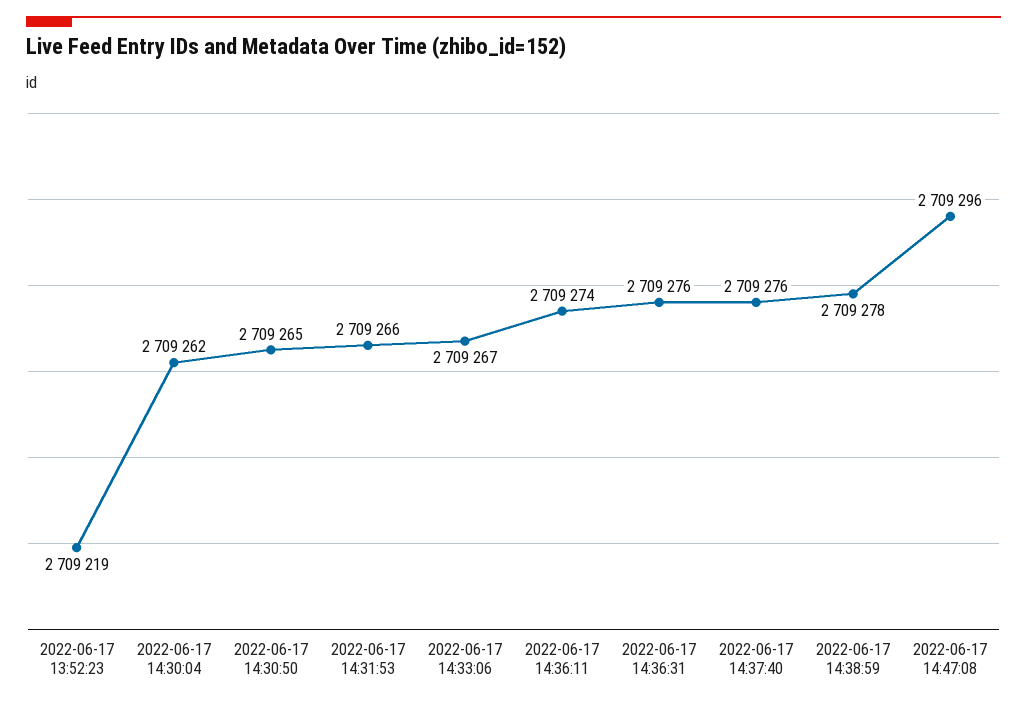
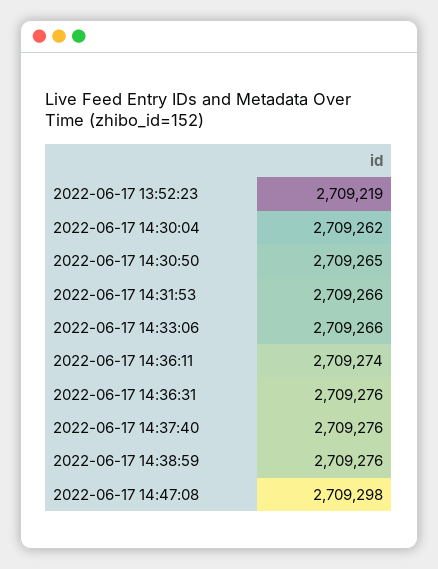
  {
    "2022-06-17 13:52:23": 2709219,
    "2022-06-17 14:30:04": 2709262,
    "2022-06-17 14:30:50": 2709265,
    "2022-06-17 14:31:53": 2709266,
-   "2022-06-17 14:33:06": 2709267,
+   "2022-06-17 14:33:06": 2709266,
    "2022-06-17 14:36:11": 2709274,
    "2022-06-17 14:36:31": 2709276,
    "2022-06-17 14:37:40": 2709276,
-   "2022-06-17 14:38:59": 2709278,
+   "2022-06-17 14:38:59": 2709276,
-   "2022-06-17 14:47:08": 2709296
+   "2022-06-17 14:47:08": 2709298
  }

